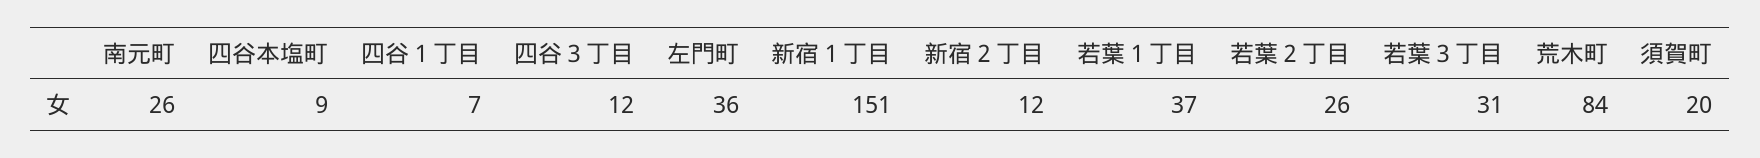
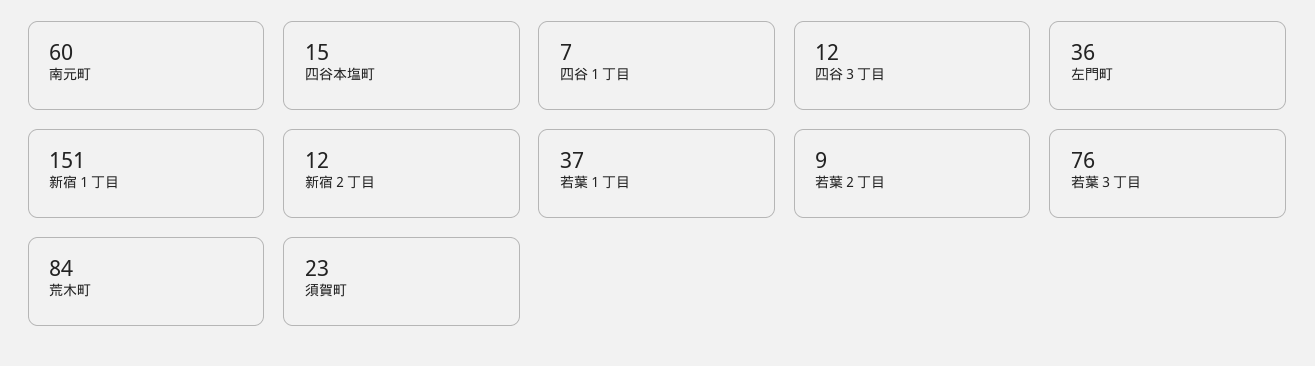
  {
-   "南元町": 26,
+   "南元町": 60,
-   "四谷本塩町": 9,
+   "四谷本塩町": 15,
    "四谷１丁目": 7,
    "四谷３丁目": 12,
    "左門町": 36,
    "新宿１丁目": 151,
    "新宿２丁目": 12,
    "若葉１丁目": 37,
-   "若葉２丁目": 26,
+   "若葉２丁目": 9,
-   "若葉３丁目": 31,
+   "若葉３丁目": 76,
    "荒木町": 84,
-   "須賀町": 20
+   "須賀町": 23
  }

